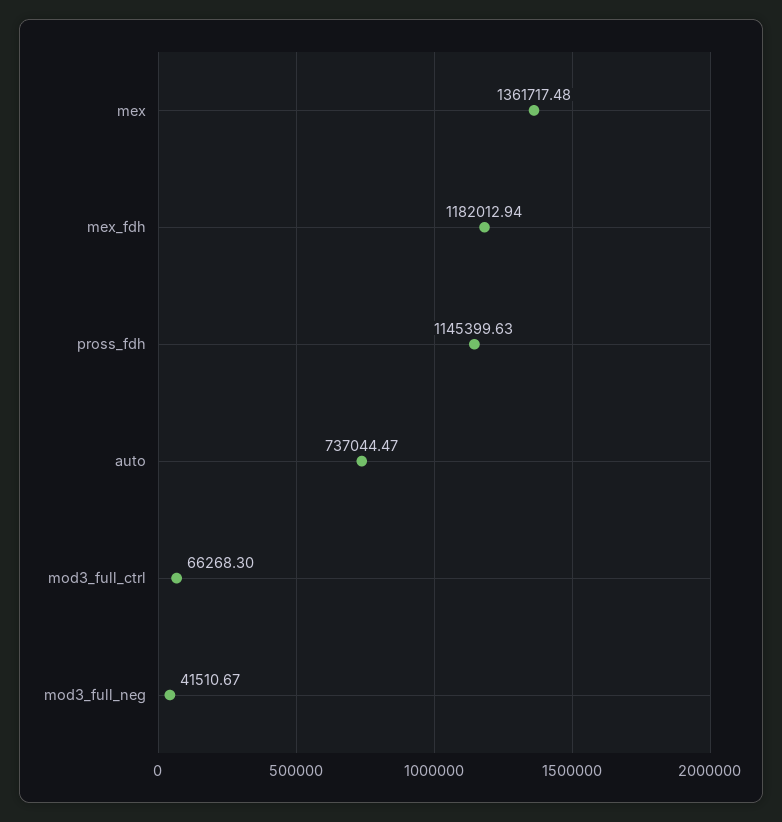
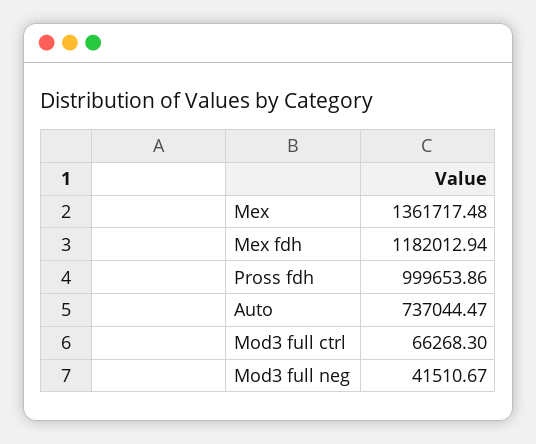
  {
    "mex": 1361717.48,
    "mex_fdh": 1182012.94,
-   "pross_fdh": 1145399.63,
+   "pross_fdh": 999653.86,
    "auto": 737044.47,
    "mod3_full_ctrl": 66268.3,
    "mod3_full_neg": 41510.67
  }

